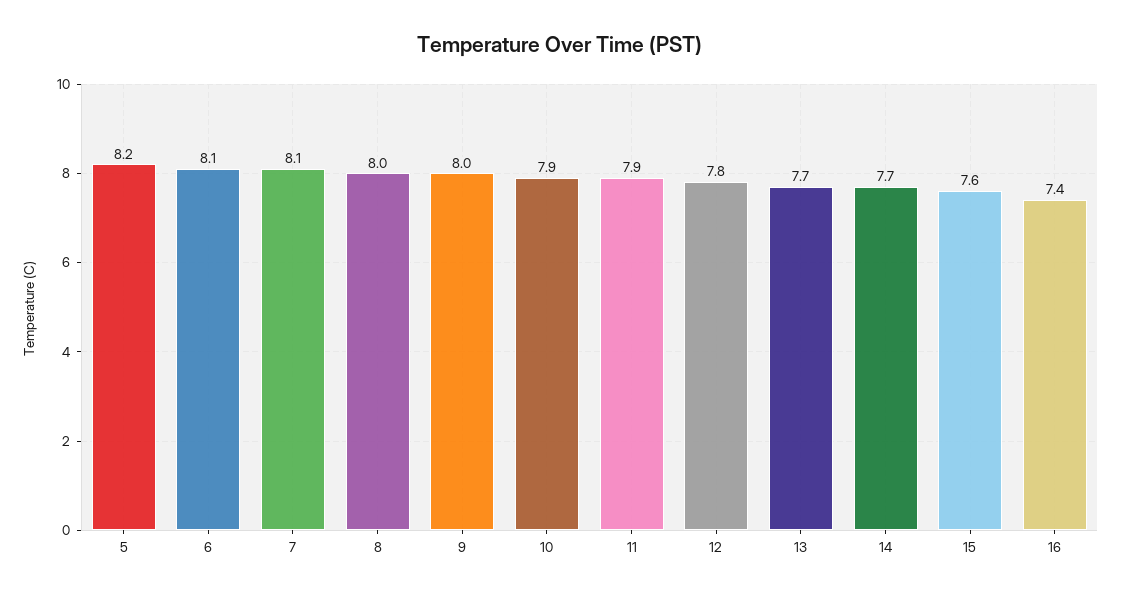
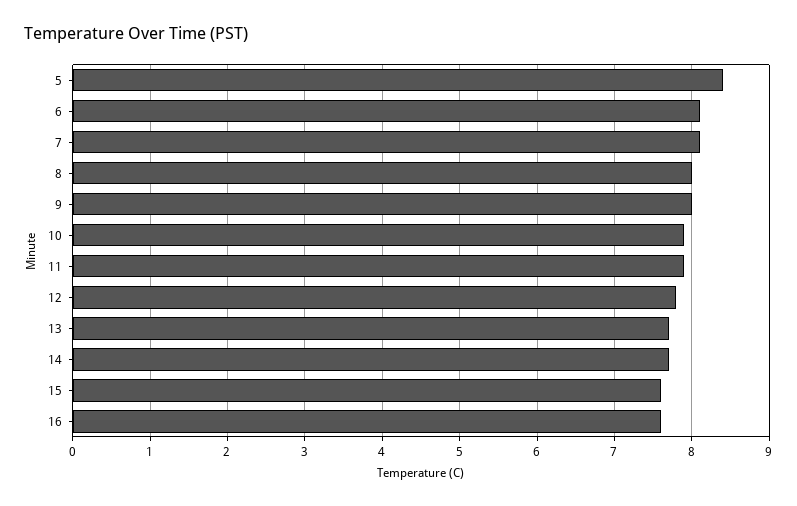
  {
-   "5": 8.2,
+   "5": 8.4,
    "6": 8.1,
    "7": 8.1,
    "8": 8,
    "9": 8,
    "10": 7.9,
    "11": 7.9,
    "12": 7.8,
    "13": 7.7,
    "14": 7.7,
    "15": 7.6,
-   "16": 7.4
+   "16": 7.6
  }

